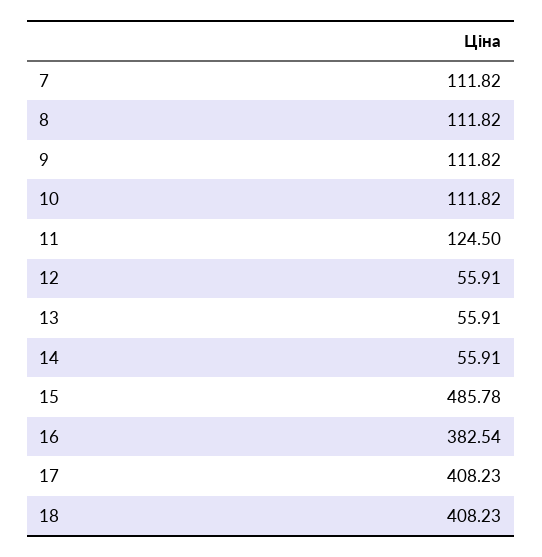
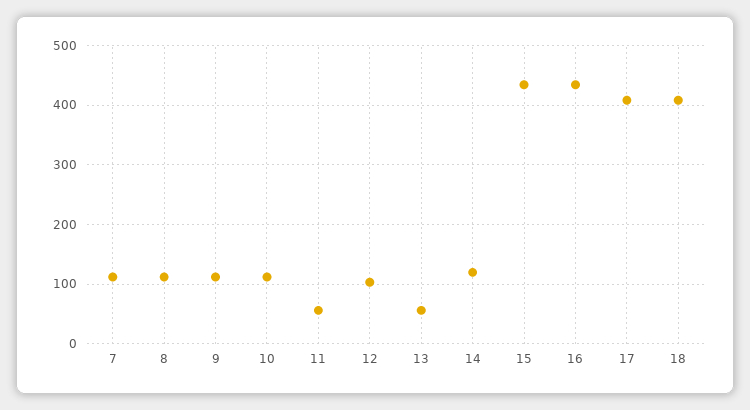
  {
    "7": 111.82,
    "8": 111.82,
    "9": 111.82,
    "10": 111.82,
-   "11": 124.5,
+   "11": 60,
-   "12": 55.91,
+   "12": 100,
    "13": 55.91,
-   "14": 55.91,
+   "14": 120,
-   "15": 485.78,
+   "15": 440,
-   "16": 382.54,
+   "16": 440,
    "17": 408.23,
    "18": 408.23
  }

